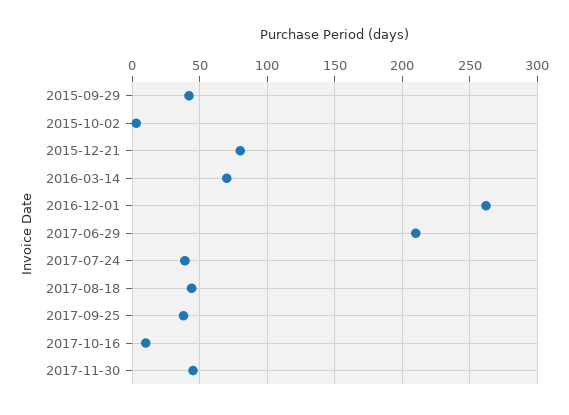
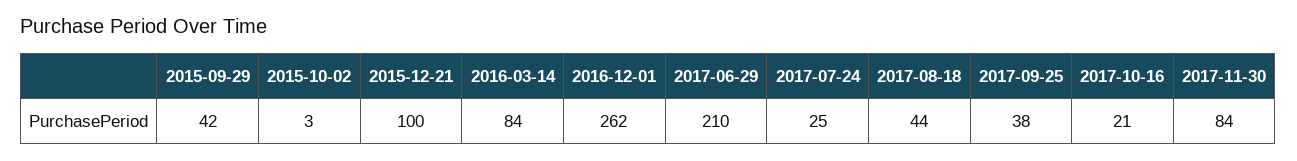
  {
    "2015-09-29": 42,
    "2015-10-02": 3,
-   "2015-12-21": 80,
+   "2015-12-21": 100,
-   "2016-03-14": 70,
+   "2016-03-14": 84,
    "2016-12-01": 262,
    "2017-06-29": 210,
-   "2017-07-24": 40,
+   "2017-07-24": 25,
    "2017-08-18": 44,
    "2017-09-25": 38,
-   "2017-10-16": 10,
+   "2017-10-16": 21,
-   "2017-11-30": 45
+   "2017-11-30": 84
  }

